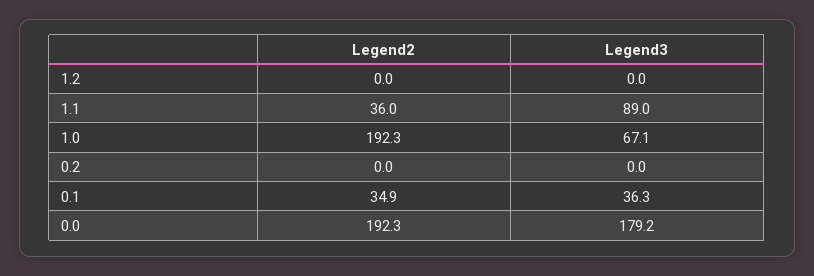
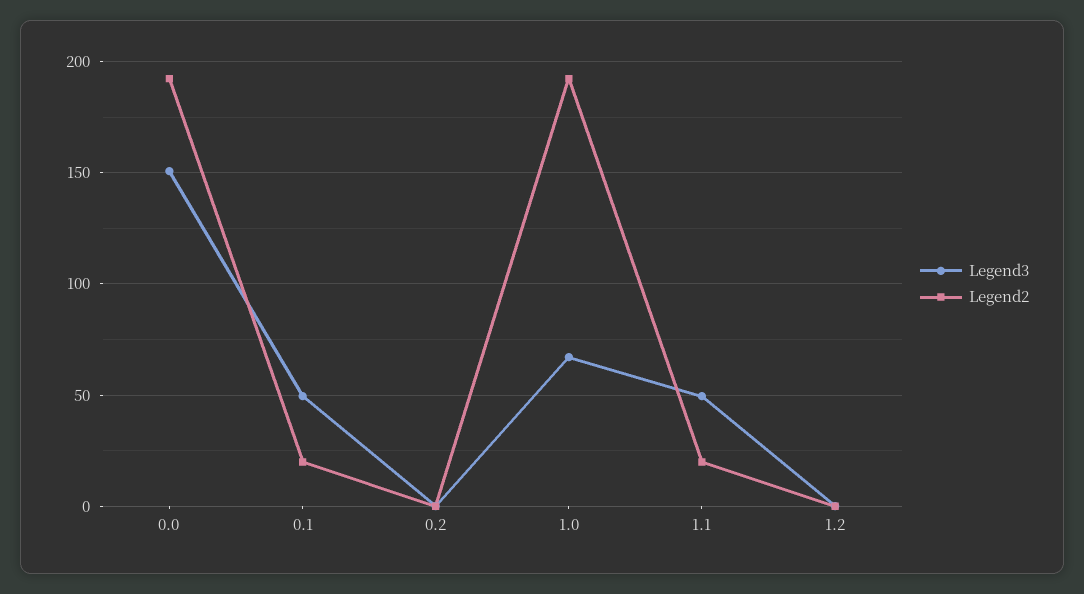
  {
    "Legend2": {
      "1.2": 0,
-     "1.1": 36,
+     "1.1": 20,
      "1.0": 192.3,
      "0.2": 0,
-     "0.1": 34.9,
+     "0.1": 20,
      "0.0": 192.3
    },
    "Legend3": {
      "1.2": 0,
-     "1.1": 89,
+     "1.1": 50,
      "1.0": 67.1,
      "0.2": 0,
-     "0.1": 36.3,
+     "0.1": 50,
-     "0.0": 179.2
+     "0.0": 150
    }
  }

